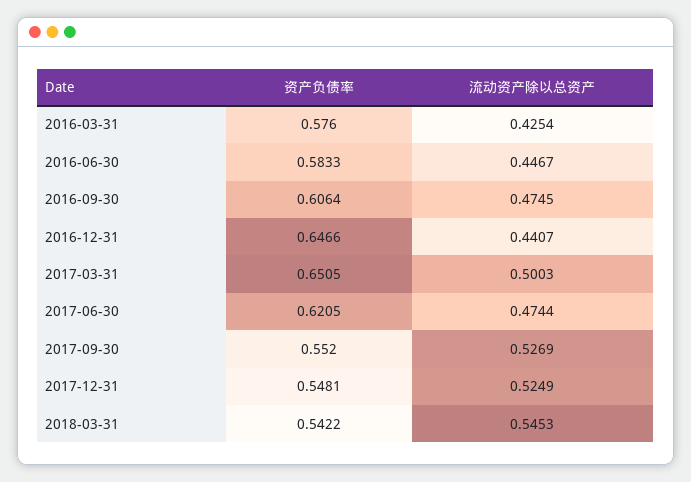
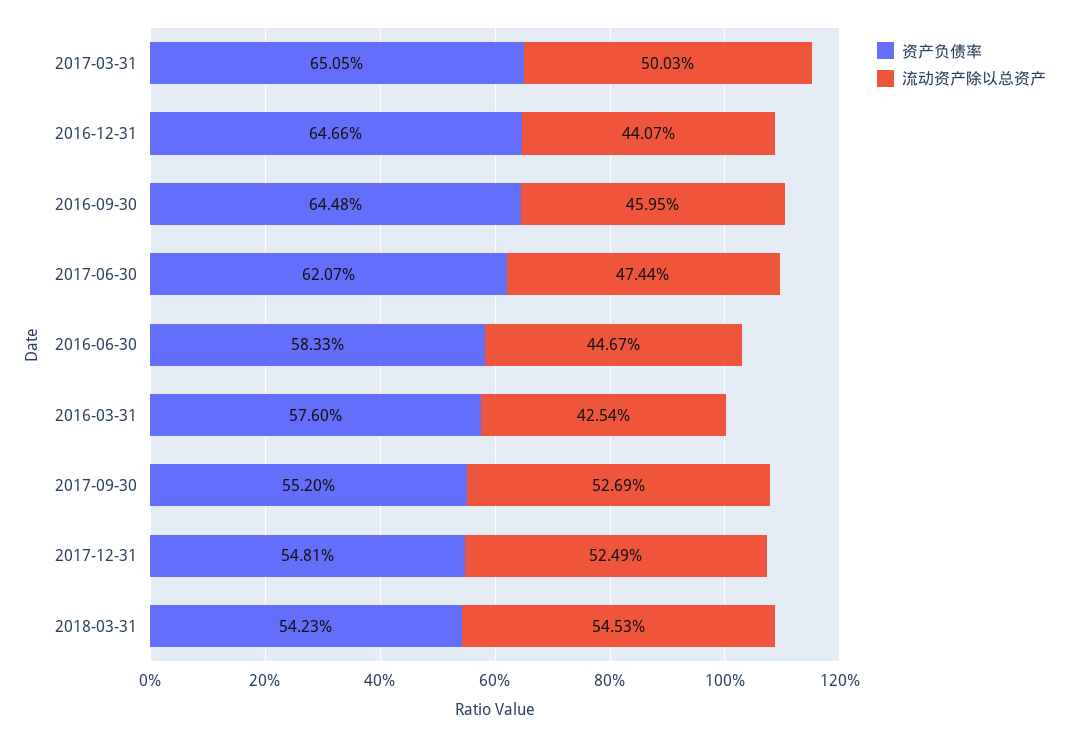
  {
    "资产负债率": {
      "2016-03-31": 0.576,
      "2016-06-30": 0.5833,
-     "2016-09-30": 0.6064,
+     "2016-09-30": 0.6448,
      "2016-12-31": 0.6466,
      "2017-03-31": 0.6505,
-     "2017-06-30": 0.6205,
+     "2017-06-30": 0.6207,
      "2017-09-30": 0.552,
      "2017-12-31": 0.5481,
-     "2018-03-31": 0.5422
+     "2018-03-31": 0.5423
    },
    "流动资产除以总资产": {
      "2016-03-31": 0.4254,
      "2016-06-30": 0.4467,
-     "2016-09-30": 0.4745,
+     "2016-09-30": 0.4595,
      "2016-12-31": 0.4407,
      "2017-03-31": 0.5003,
      "2017-06-30": 0.4744,
      "2017-09-30": 0.5269,
      "2017-12-31": 0.5249,
      "2018-03-31": 0.5453
    }
  }

